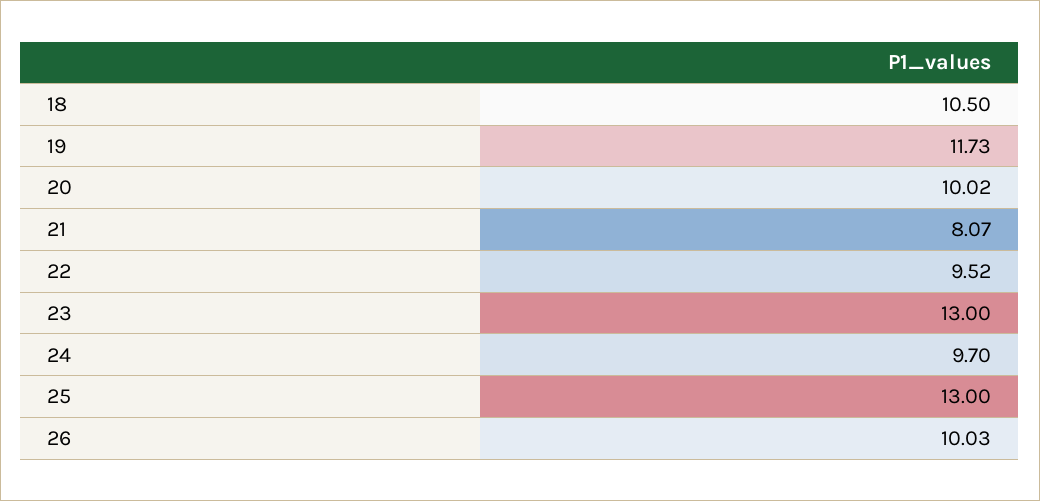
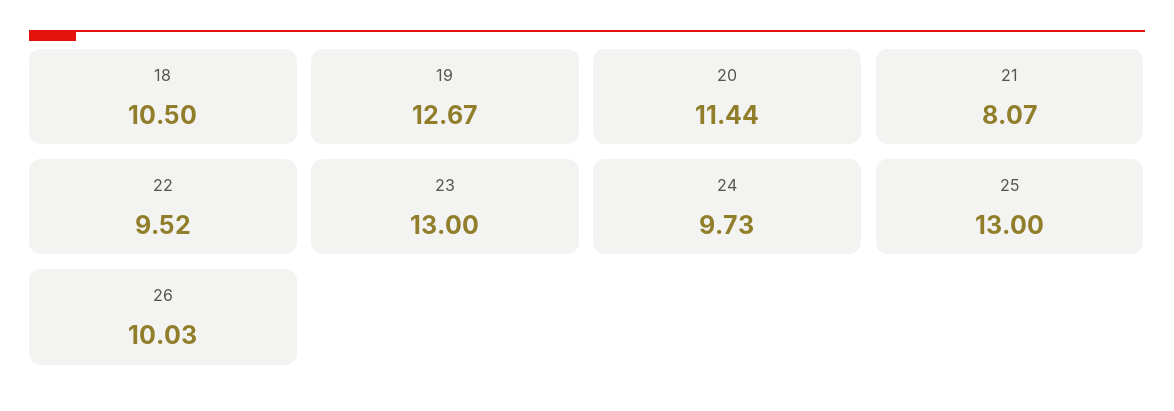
  {
    "18": 10.5,
-   "19": 11.73,
+   "19": 12.67,
-   "20": 10.02,
+   "20": 11.44,
    "21": 8.07,
    "22": 9.52,
    "23": 13,
-   "24": 9.7,
+   "24": 9.73,
    "25": 13,
    "26": 10.03
  }

